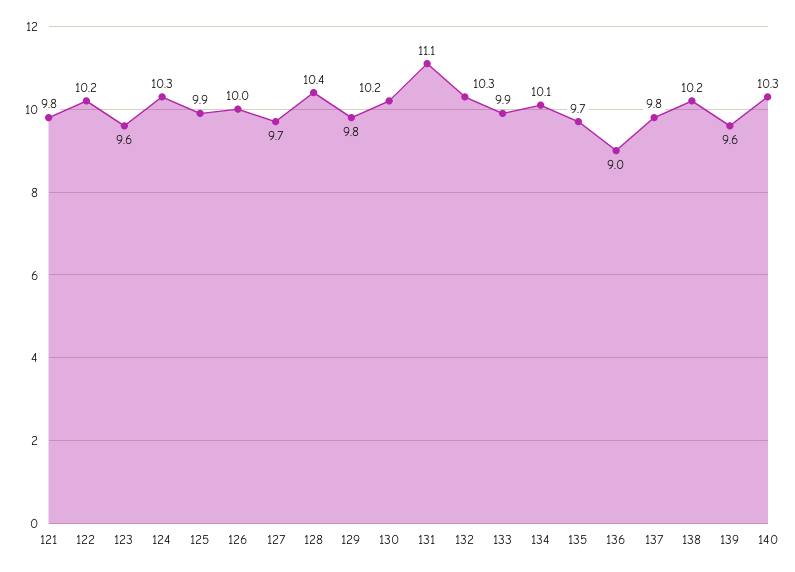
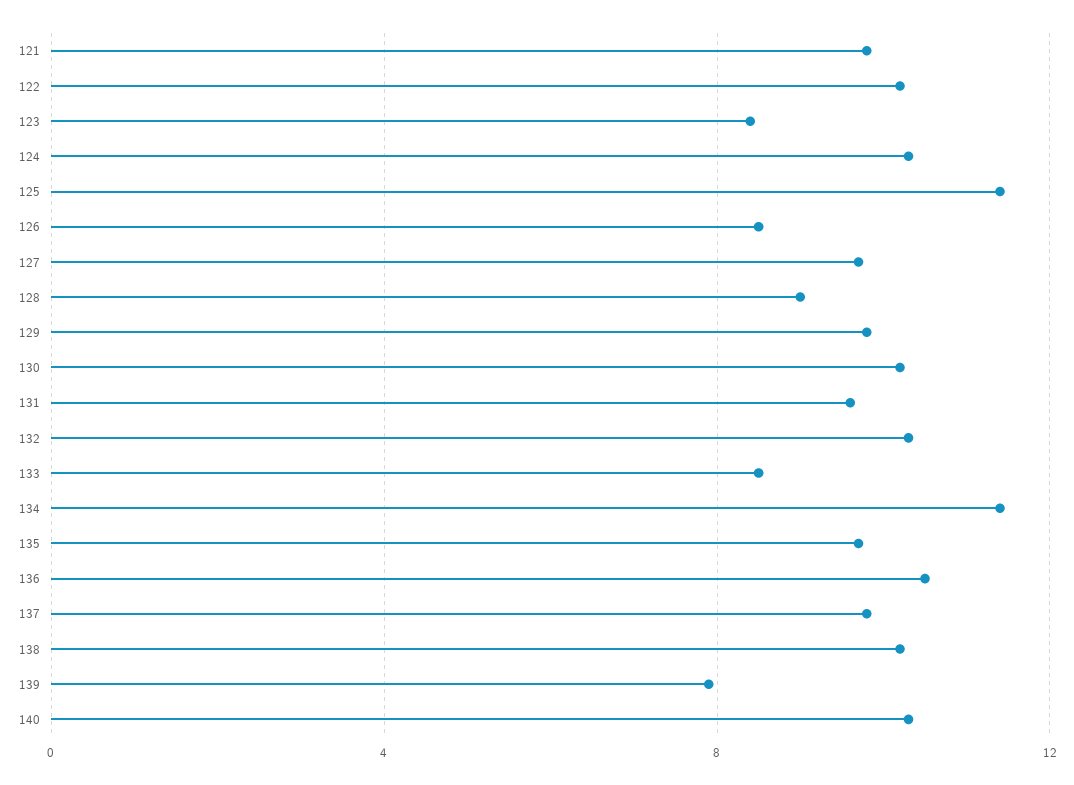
  {
    "121": 9.8,
    "122": 10.2,
-   "123": 9.6,
+   "123": 8.5,
    "124": 10.3,
-   "125": 9.9,
+   "125": 11.5,
-   "126": 10,
+   "126": 8.5,
    "127": 9.7,
-   "128": 10.4,
+   "128": 9,
    "129": 9.8,
    "130": 10.2,
-   "131": 11.1,
+   "131": 9.5,
    "132": 10.3,
-   "133": 9.9,
+   "133": 8.5,
-   "134": 10.1,
+   "134": 11.5,
    "135": 9.7,
-   "136": 9,
+   "136": 10.5,
    "137": 9.8,
    "138": 10.2,
-   "139": 9.6,
+   "139": 8,
    "140": 10.3
  }

